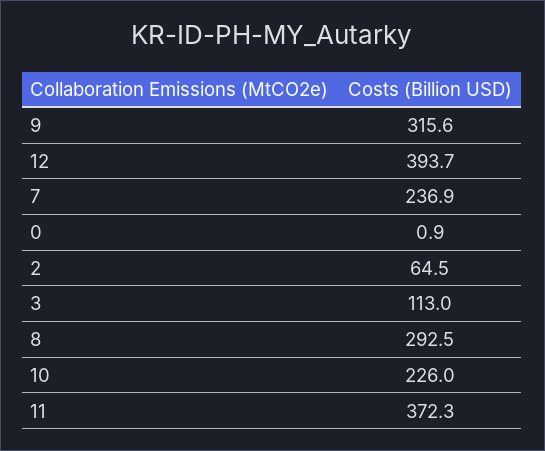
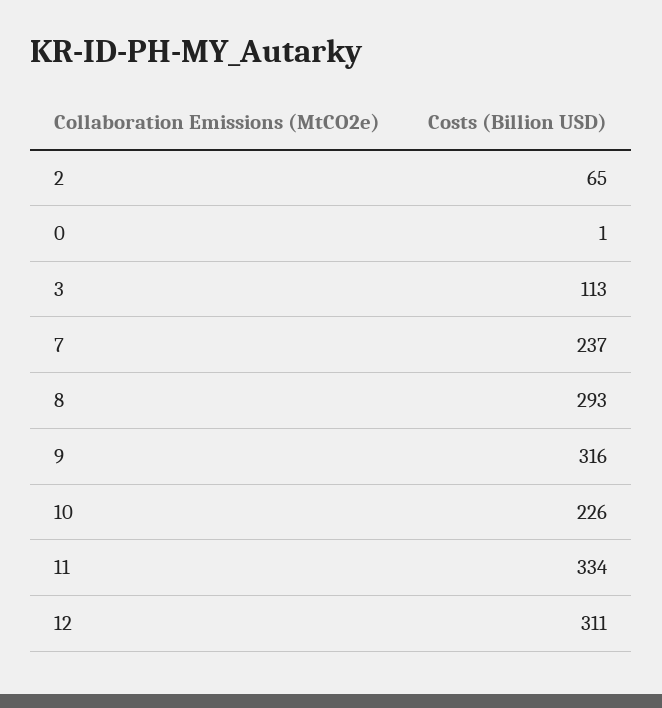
  {
    "9": 315.6,
-   "12": 393.7,
+   "12": 311,
    "7": 236.9,
    "0": 0.9,
    "2": 64.5,
    "3": 113,
    "8": 292.5,
    "10": 226,
-   "11": 372.3
+   "11": 334
  }

